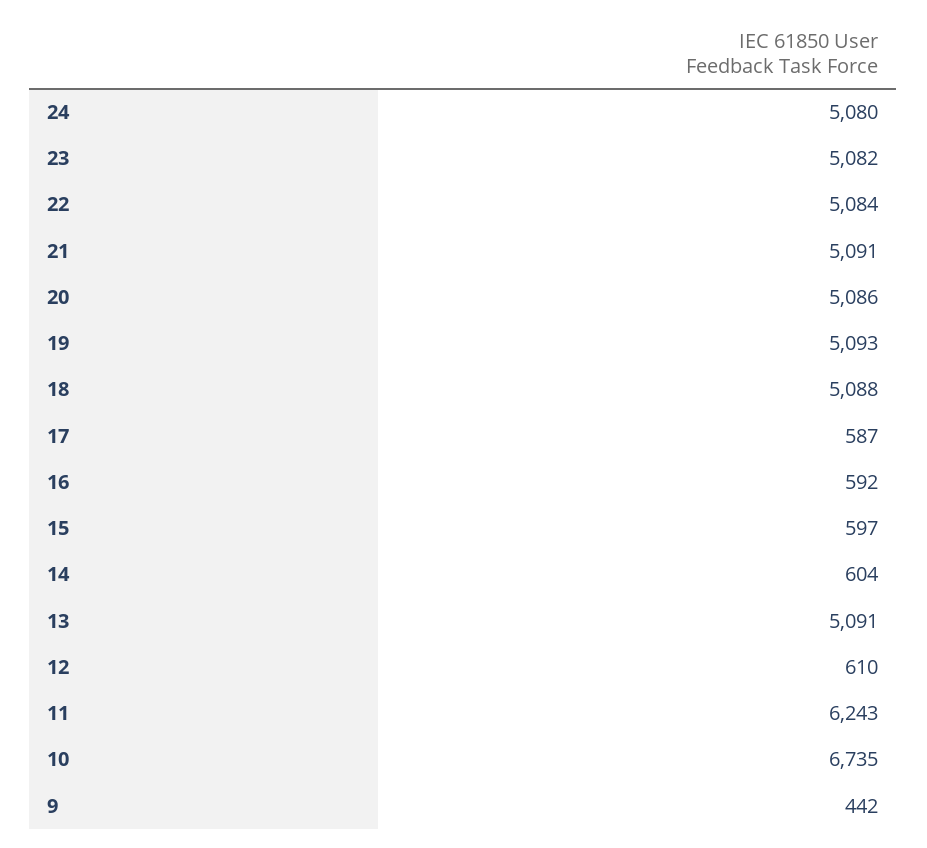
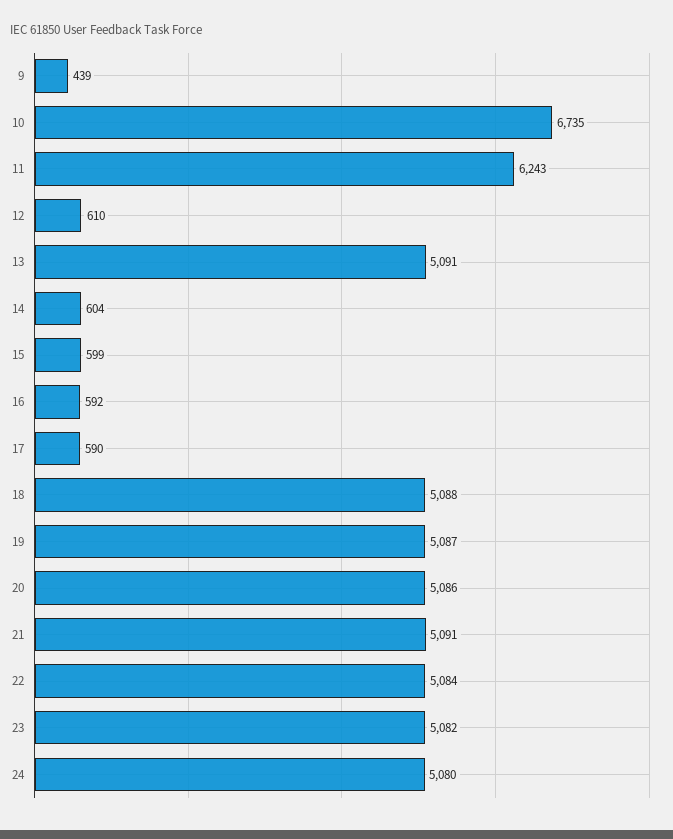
  {
    "24": 5080,
    "23": 5082,
    "22": 5084,
    "21": 5091,
    "20": 5086,
-   "19": 5093,
+   "19": 5087,
    "18": 5088,
-   "17": 587,
+   "17": 590,
    "16": 592,
-   "15": 597,
+   "15": 599,
    "14": 604,
    "13": 5091,
    "12": 610,
    "11": 6243,
    "10": 6735,
-   "9": 442
+   "9": 439
  }

